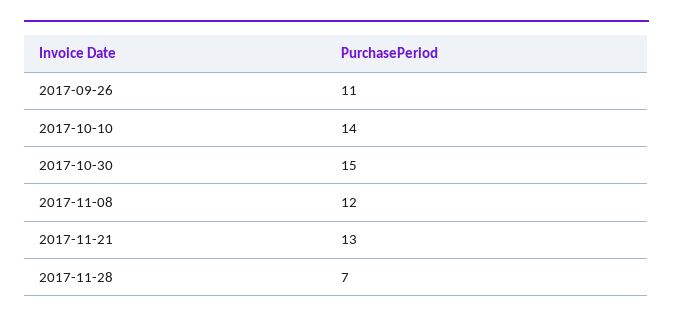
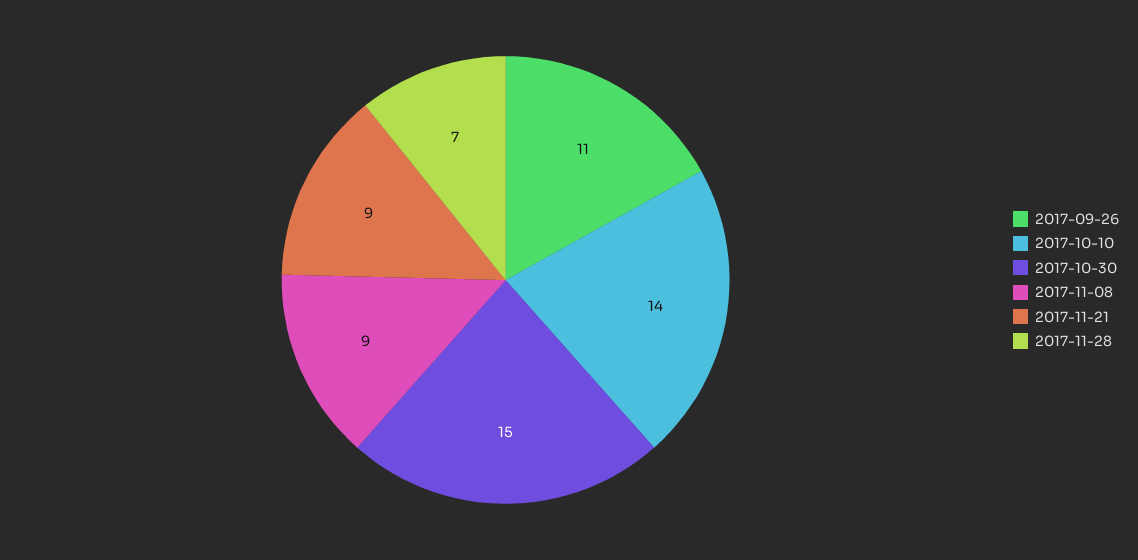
  {
    "2017-09-26": 11,
    "2017-10-10": 14,
    "2017-10-30": 15,
-   "2017-11-08": 12,
+   "2017-11-08": 9,
-   "2017-11-21": 13,
+   "2017-11-21": 9,
    "2017-11-28": 7
  }

